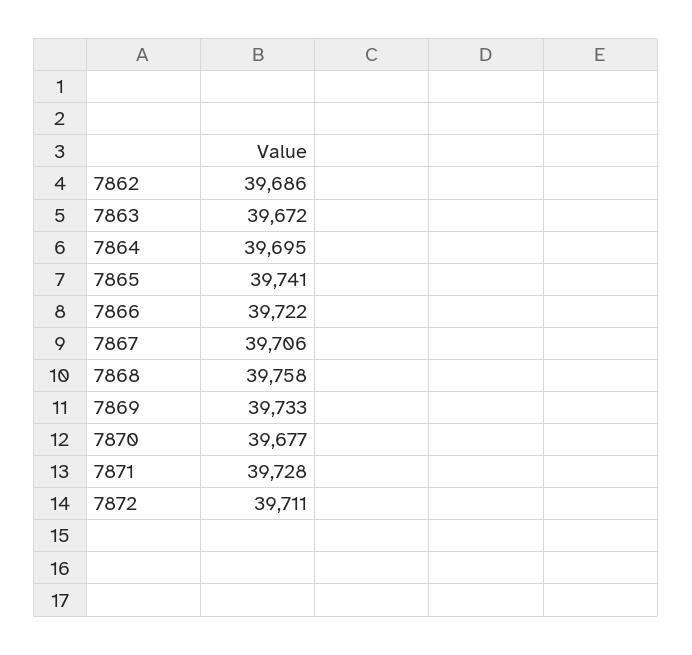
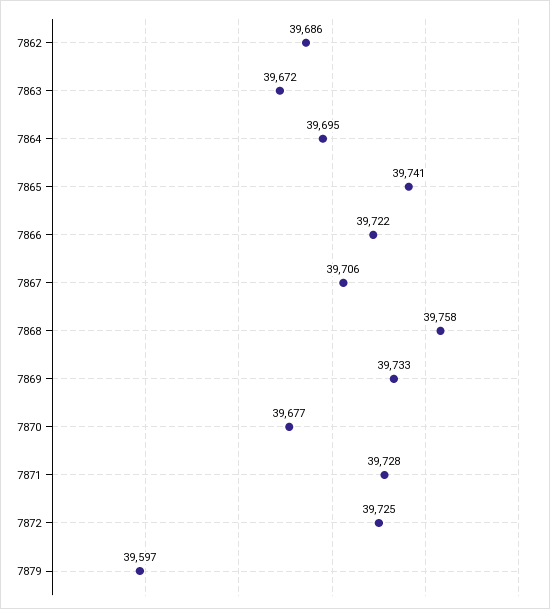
  {
    "7862": 39686,
    "7863": 39672,
    "7864": 39695,
    "7865": 39741,
    "7866": 39722,
    "7867": 39706,
    "7868": 39758,
    "7869": 39733,
    "7870": 39677,
    "7871": 39728,
-   "7872": 39711
+   "7872": 39725,
+   "7879": 39597
  }

